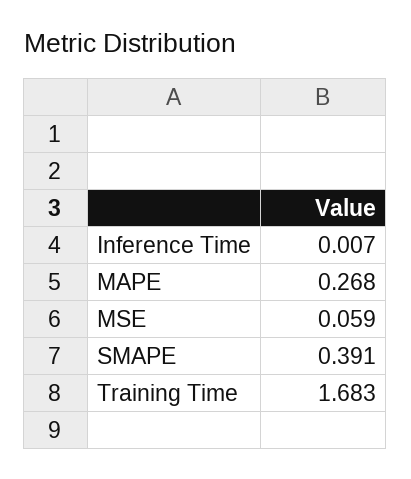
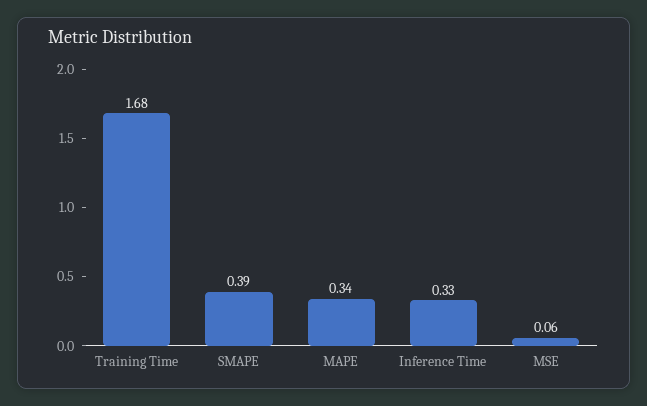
  {
-   "Inference Time": 0.007,
+   "Inference Time": 0.33,
-   "MAPE": 0.268,
+   "MAPE": 0.34,
    "MSE": 0.059,
    "SMAPE": 0.391,
    "Training Time": 1.683
  }

